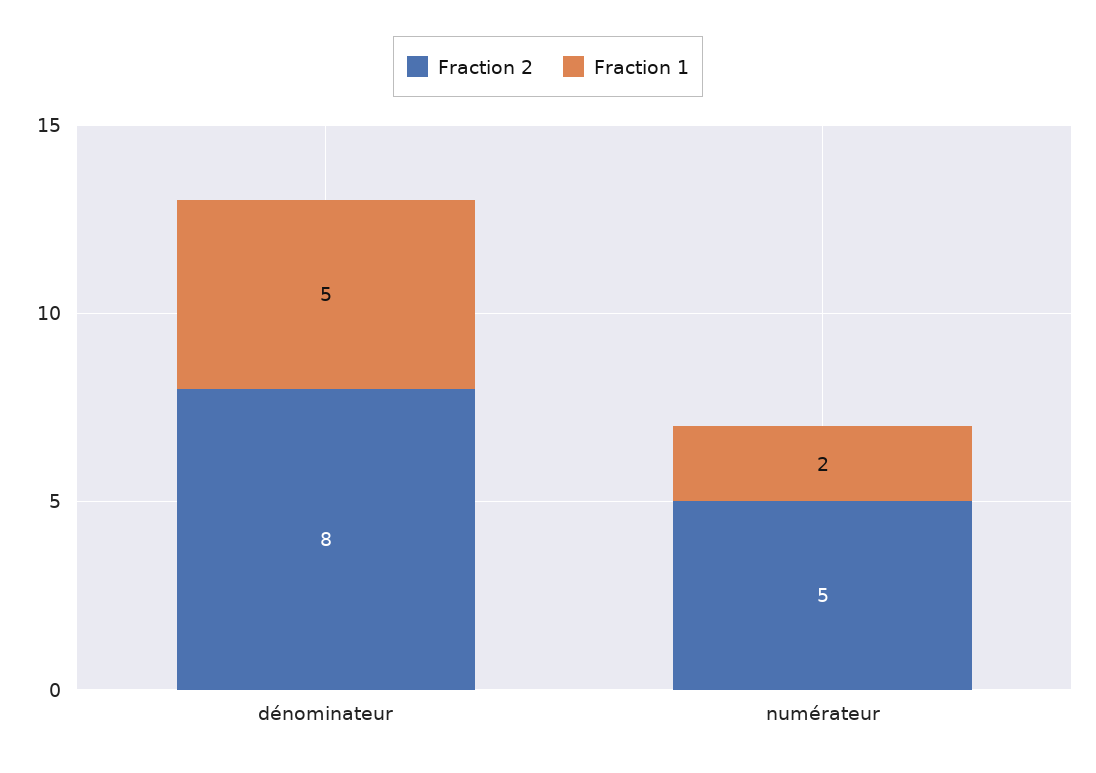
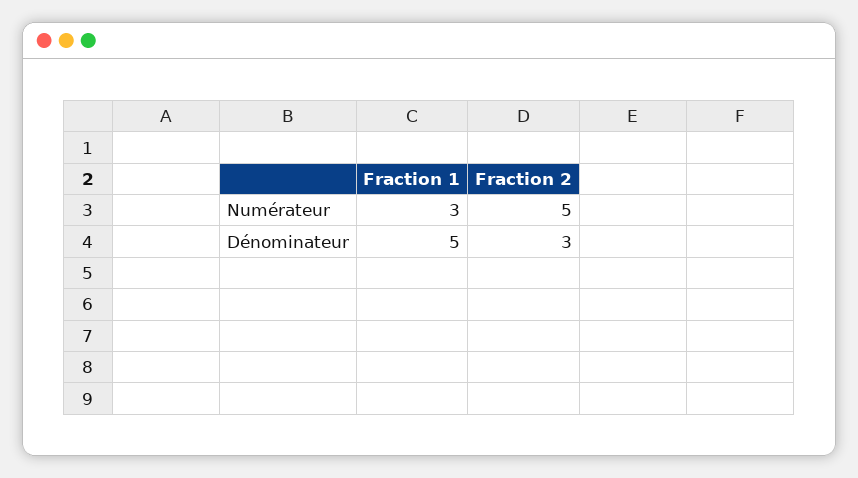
  {
    "Fraction 2": {
-     "dénominateur": 8,
+     "dénominateur": 3,
      "numérateur": 5
    },
    "Fraction 1": {
      "dénominateur": 5,
-     "numérateur": 2
+     "numérateur": 3
    }
  }

